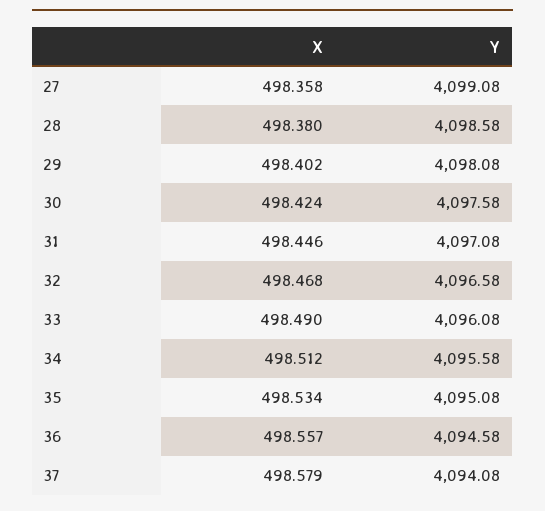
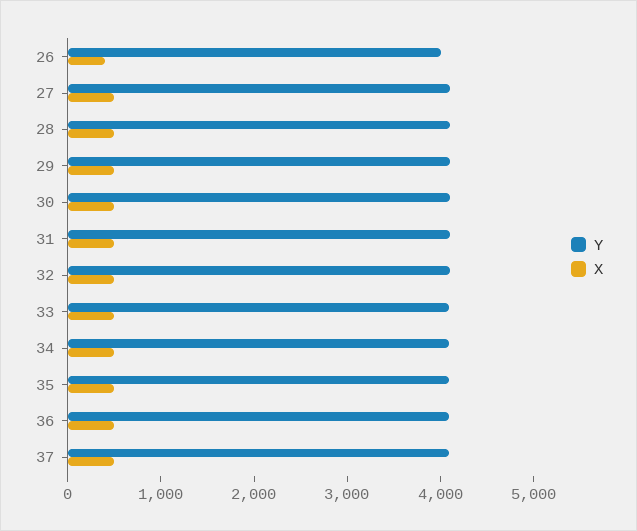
  {
    "X": {
      "27": 498.358,
      "28": 498.38,
      "29": 498.402,
      "30": 498.424,
      "31": 498.446,
      "32": 498.468,
      "33": 498.49,
      "34": 498.512,
      "35": 498.534,
      "36": 498.557,
-     "37": 498.579
+     "37": 498.579,
+     "26": 400
    },
    "Y": {
      "27": 4099.08,
      "28": 4098.58,
      "29": 4098.08,
      "30": 4097.58,
      "31": 4097.08,
      "32": 4096.58,
      "33": 4096.08,
      "34": 4095.58,
      "35": 4095.08,
      "36": 4094.58,
-     "37": 4094.08
+     "37": 4094.08,
+     "26": 4000
    }
  }

